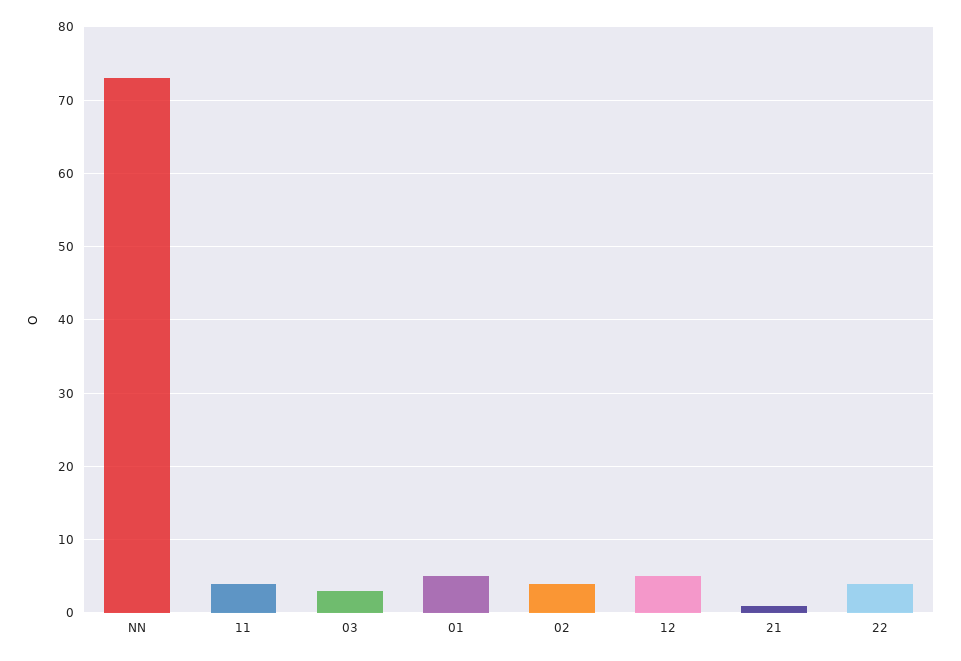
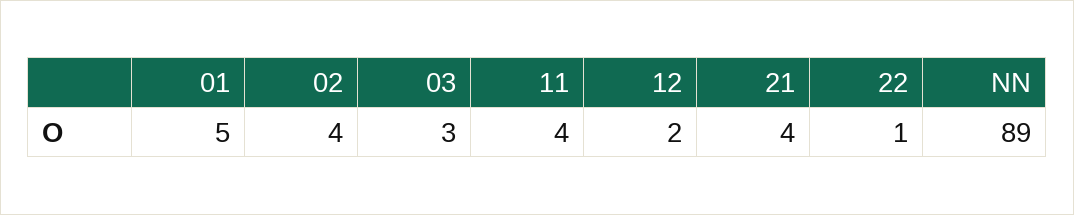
  {
-   "NN": 73,
+   "NN": 89,
    "11": 4,
    "03": 3,
    "01": 5,
    "02": 4,
-   "12": 5,
+   "12": 2,
-   "21": 1,
+   "21": 4,
-   "22": 4
+   "22": 1
  }

